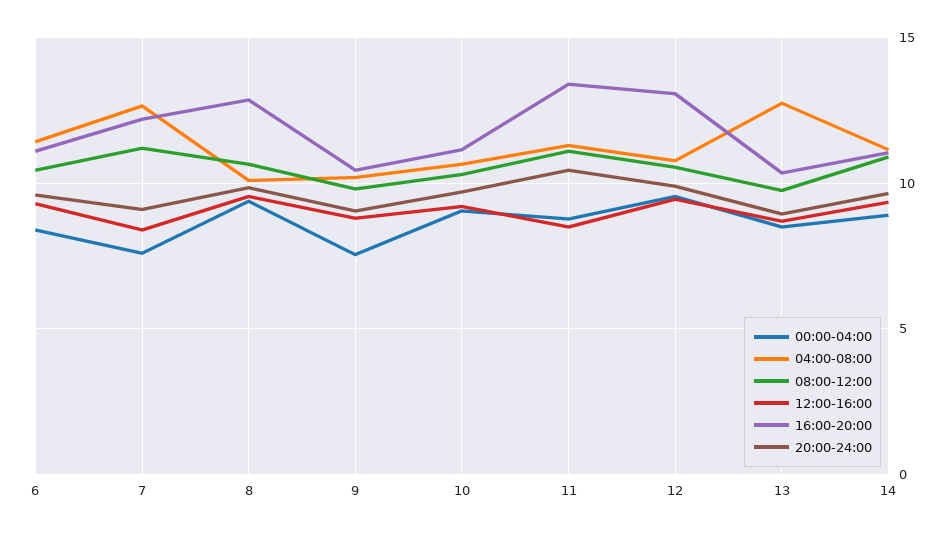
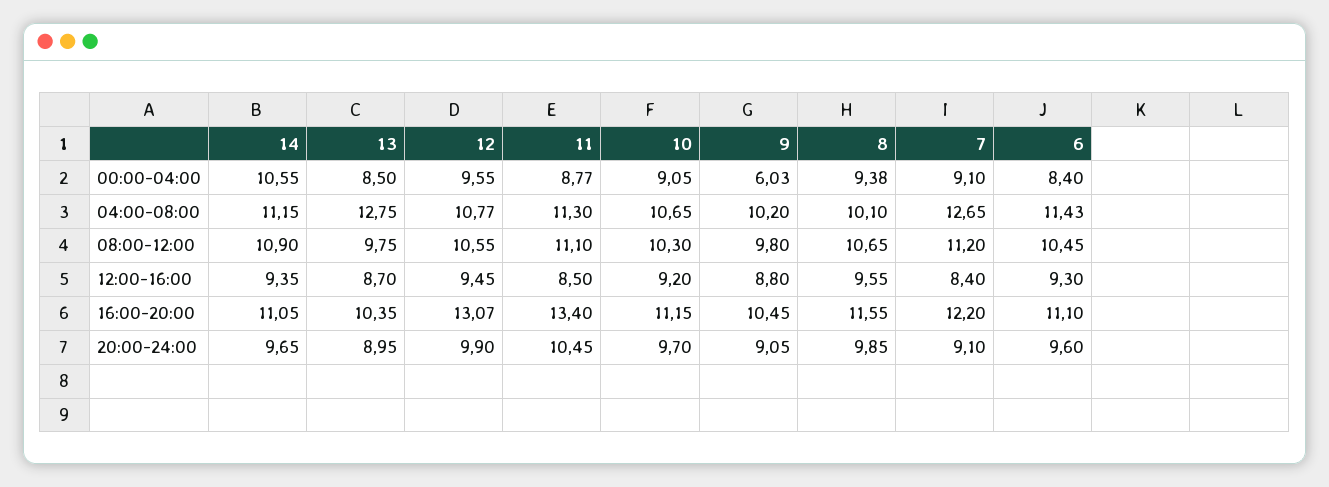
  {
    "00:00-04:00": {
      "6": 8.4,
-     "7": 7.5,
+     "7": 9.1,
      "8": 9.38,
-     "9": 7.5,
+     "9": 6.03,
      "10": 9.05,
      "11": 8.77,
      "12": 9.55,
      "13": 8.5,
-     "14": 9
+     "14": 10.55
    },
    "04:00-08:00": {
      "6": 11.43,
      "7": 12.65,
      "8": 10.1,
      "9": 10.2,
      "10": 10.65,
      "11": 11.3,
      "12": 10.77,
      "13": 12.75,
      "14": 11.15
    },
    "08:00-12:00": {
      "6": 10.45,
      "7": 11.2,
      "8": 10.65,
      "9": 9.8,
      "10": 10.3,
      "11": 11.1,
      "12": 10.55,
      "13": 9.75,
      "14": 10.9
    },
    "12:00-16:00": {
      "6": 9.3,
      "7": 8.4,
      "8": 9.55,
      "9": 8.8,
      "10": 9.2,
      "11": 8.5,
      "12": 9.45,
      "13": 8.7,
      "14": 9.35
    },
    "16:00-20:00": {
      "6": 11.1,
      "7": 12.2,
-     "8": 13,
+     "8": 11.55,
      "9": 10.45,
      "10": 11.15,
      "11": 13.4,
      "12": 13.07,
      "13": 10.35,
      "14": 11.05
    },
    "20:00-24:00": {
      "6": 9.6,
      "7": 9.1,
      "8": 9.85,
      "9": 9.05,
      "10": 9.7,
      "11": 10.45,
      "12": 9.9,
      "13": 8.95,
      "14": 9.65
    }
  }

